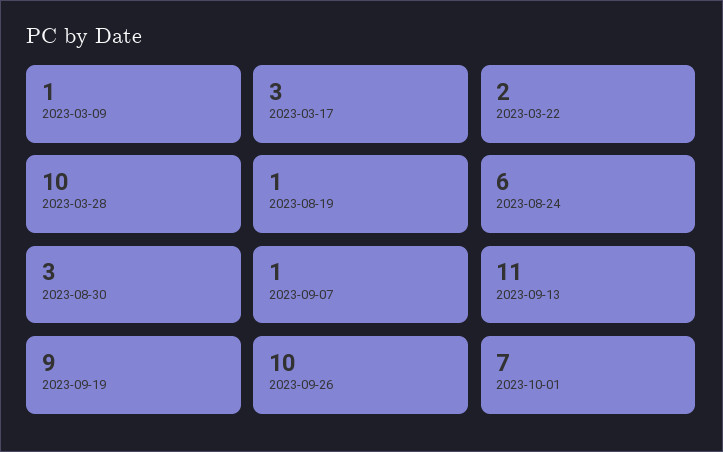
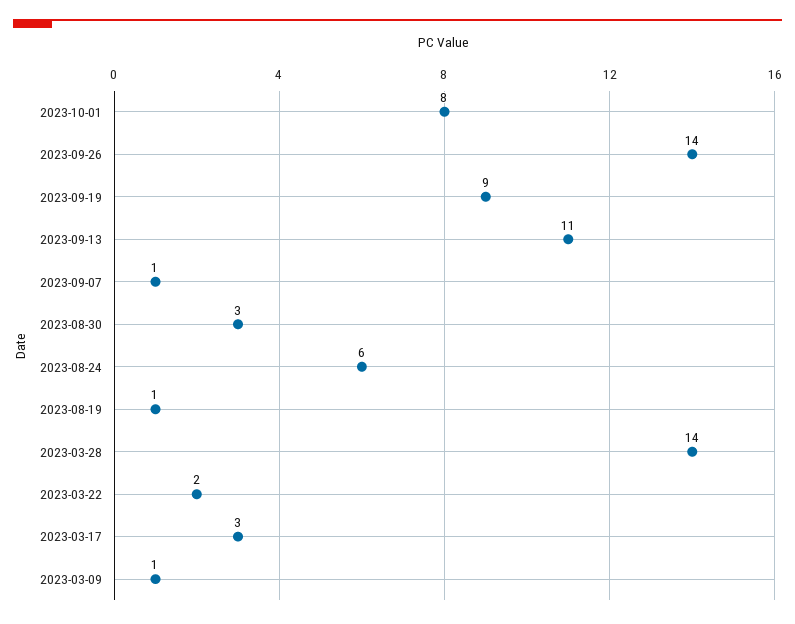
  {
    "2023-03-09": 1,
    "2023-03-17": 3,
    "2023-03-22": 2,
-   "2023-03-28": 10,
+   "2023-03-28": 14,
    "2023-08-19": 1,
    "2023-08-24": 6,
    "2023-08-30": 3,
    "2023-09-07": 1,
    "2023-09-13": 11,
    "2023-09-19": 9,
-   "2023-09-26": 10,
+   "2023-09-26": 14,
-   "2023-10-01": 7
+   "2023-10-01": 8
  }

